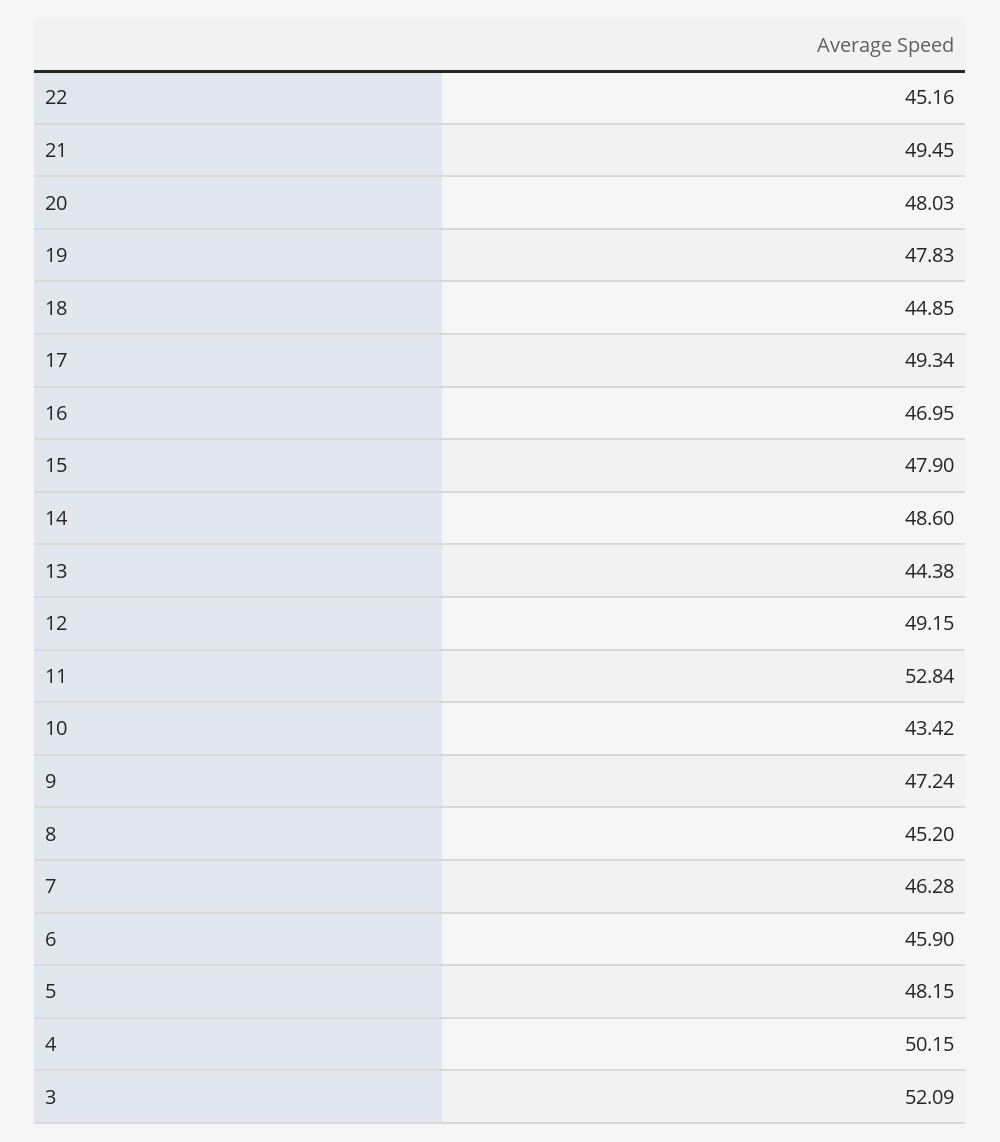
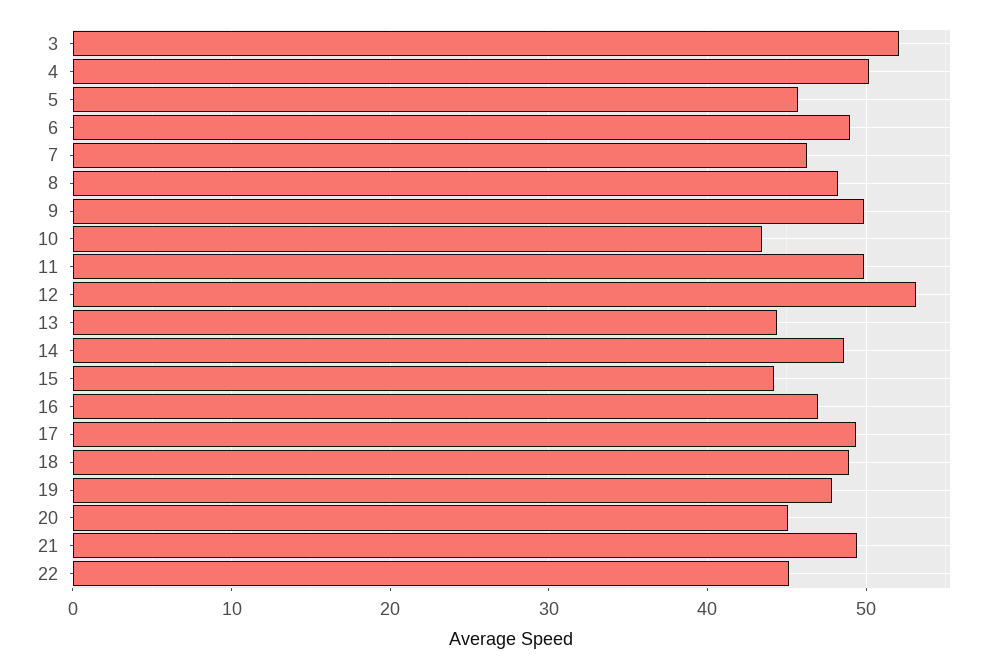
  {
    "22": 45.16,
    "21": 49.45,
-   "20": 48.03,
+   "20": 45,
    "19": 47.83,
-   "18": 44.85,
+   "18": 49,
    "17": 49.34,
    "16": 46.95,
-   "15": 47.9,
+   "15": 44,
    "14": 48.6,
    "13": 44.38,
-   "12": 49.15,
+   "12": 53,
-   "11": 52.84,
+   "11": 50,
    "10": 43.42,
-   "9": 47.24,
+   "9": 50,
-   "8": 45.2,
+   "8": 48,
    "7": 46.28,
-   "6": 45.9,
+   "6": 49,
-   "5": 48.15,
+   "5": 46,
    "4": 50.15,
    "3": 52.09
  }

